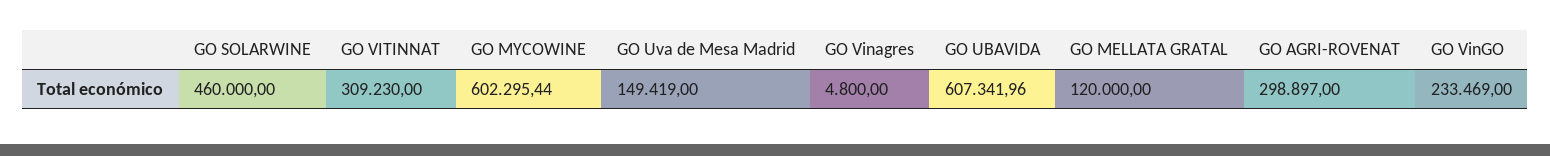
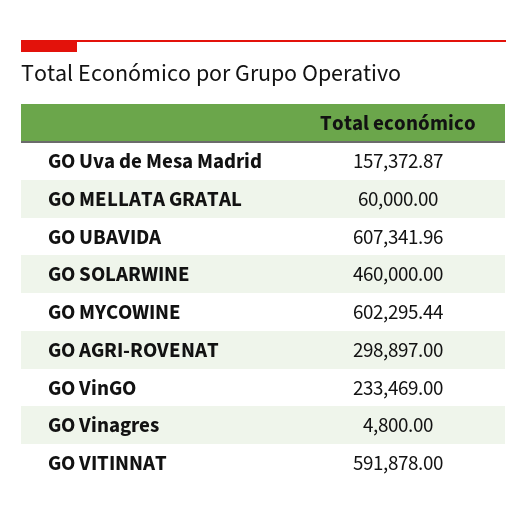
  {
    "GO SOLARWINE": 460000,
-   "GO VITINNAT": 309230,
+   "GO VITINNAT": 591878,
    "GO MYCOWINE": 602295.44,
-   "GO Uva de Mesa Madrid": 149419,
+   "GO Uva de Mesa Madrid": 157372.87,
    "GO Vinagres": 4800,
    "GO UBAVIDA": 607341.96,
-   "GO MELLATA GRATAL": 120000,
+   "GO MELLATA GRATAL": 60000,
    "GO AGRI-ROVENAT": 298897,
    "GO VinGO": 233469
  }

